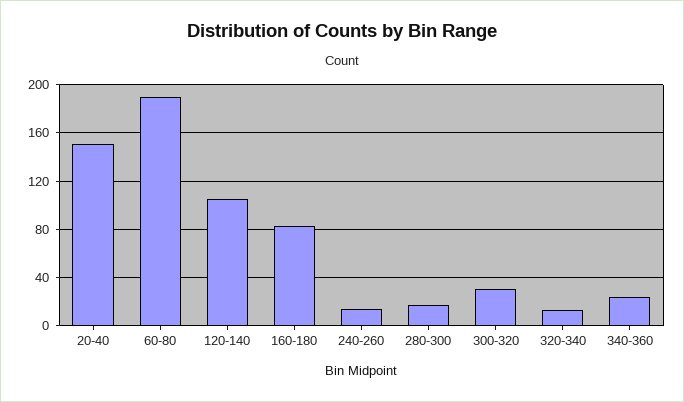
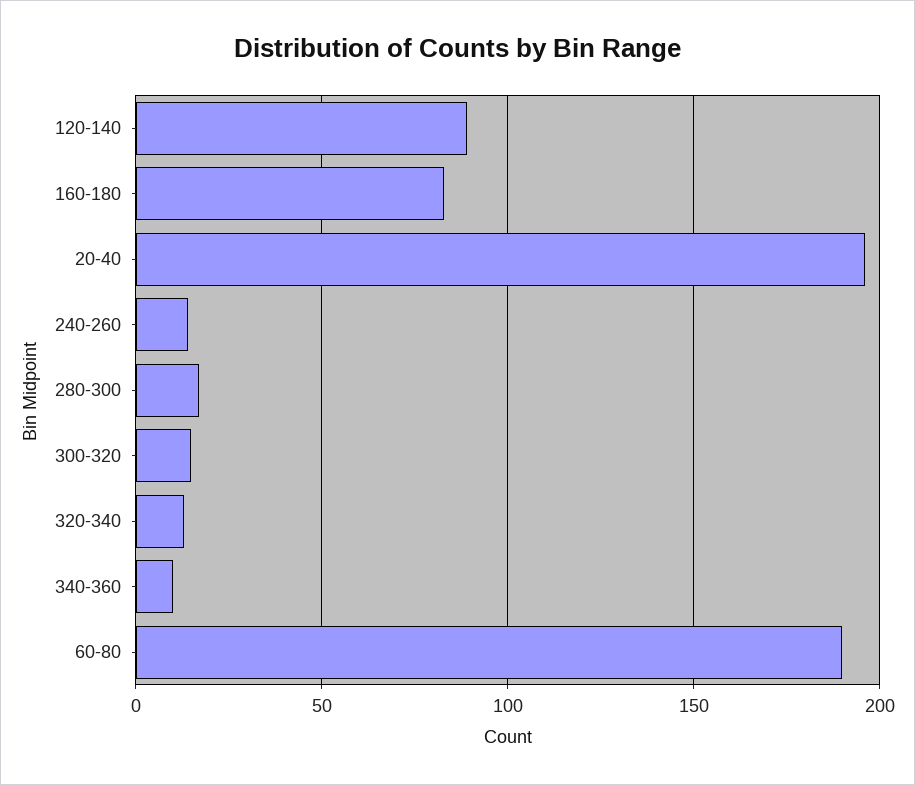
  {
-   "20-40": 150,
+   "20-40": 195,
    "60-80": 190,
-   "120-140": 105,
+   "120-140": 90,
    "160-180": 85,
    "240-260": 15,
    "280-300": 15,
-   "300-320": 30,
+   "300-320": 15,
    "320-340": 15,
-   "340-360": 25
+   "340-360": 10
  }

